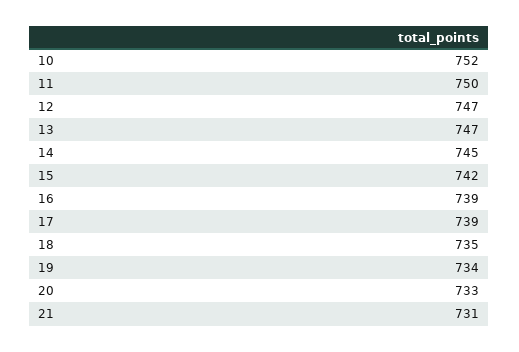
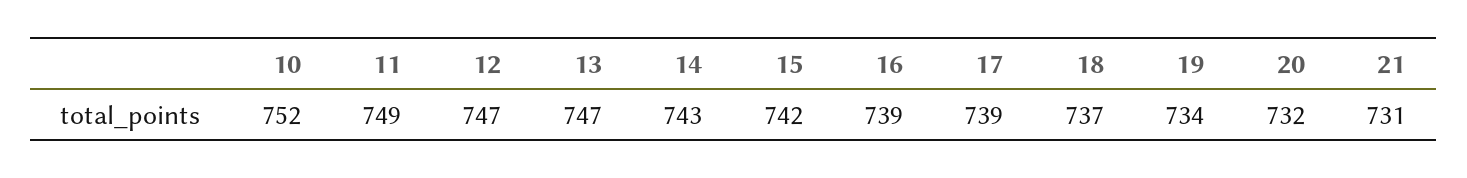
  {
    "10": 752,
-   "11": 750,
+   "11": 749,
    "12": 747,
    "13": 747,
-   "14": 745,
+   "14": 743,
    "15": 742,
    "16": 739,
    "17": 739,
-   "18": 735,
+   "18": 737,
    "19": 734,
-   "20": 733,
+   "20": 732,
    "21": 731
  }

